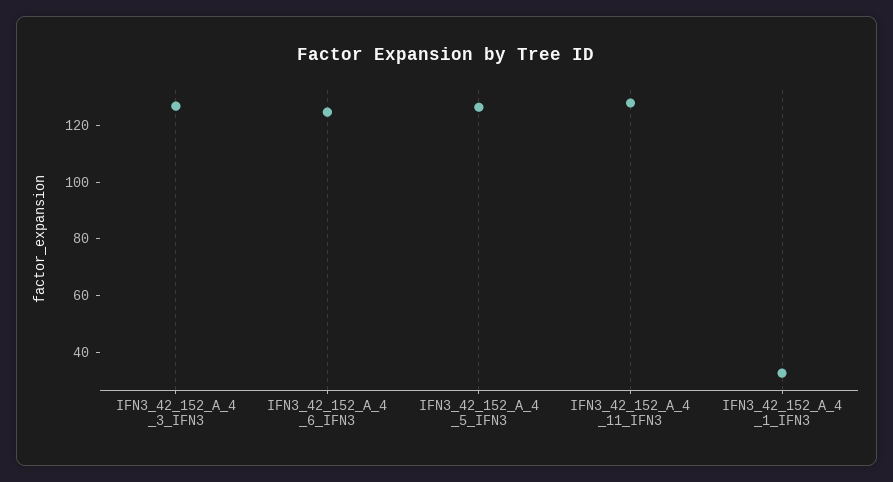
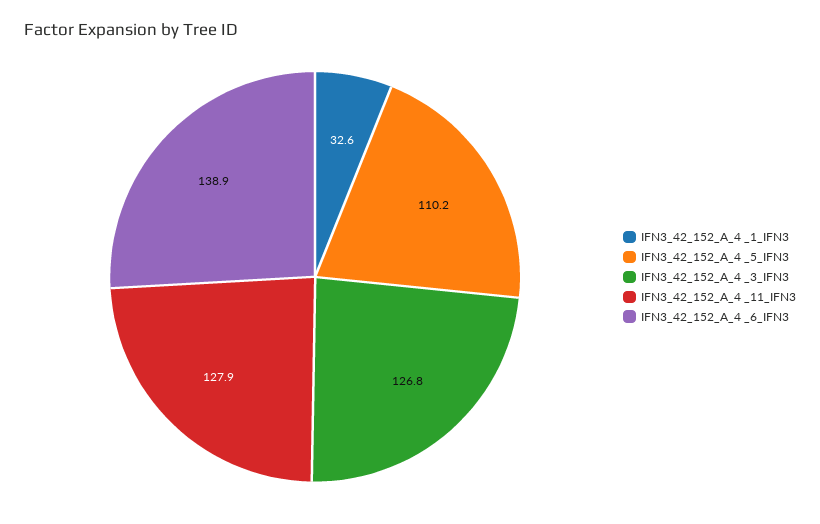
  {
    "IFN3_42_152_A_4 _3_IFN3": 126.8,
-   "IFN3_42_152_A_4 _6_IFN3": 125,
+   "IFN3_42_152_A_4 _6_IFN3": 138.9,
-   "IFN3_42_152_A_4 _5_IFN3": 125,
+   "IFN3_42_152_A_4 _5_IFN3": 110.2,
    "IFN3_42_152_A_4 _11_IFN3": 127.9,
    "IFN3_42_152_A_4 _1_IFN3": 32.6
  }

